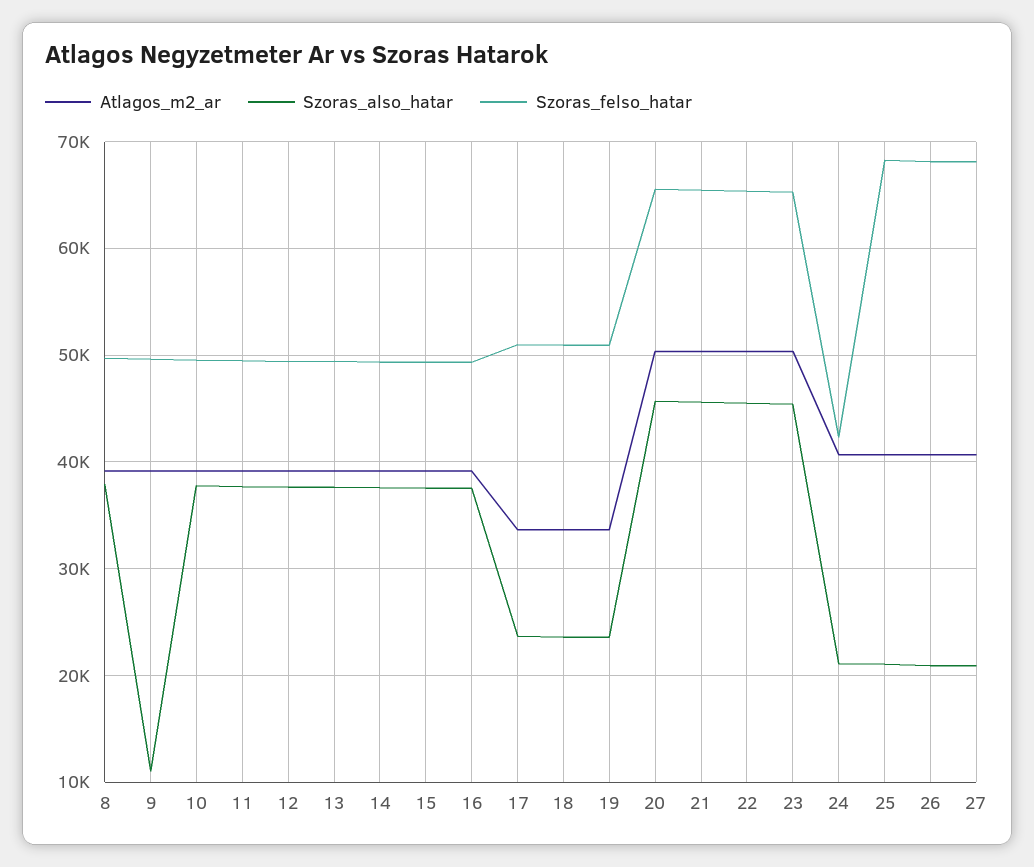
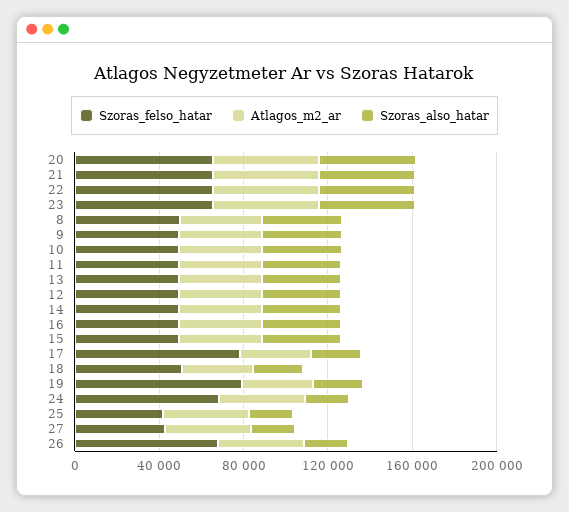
  {
    "Atlagos_m2_ar": {
      "8": 39000,
      "9": 39000,
      "10": 39000,
      "11": 39000,
      "12": 39000,
      "13": 39000,
      "14": 39000,
      "15": 39000,
      "16": 39000,
      "17": 34000,
      "18": 34000,
      "19": 34000,
      "20": 50000,
      "21": 50000,
      "22": 50000,
      "23": 50000,
      "24": 41000,
      "25": 41000,
      "26": 41000,
      "27": 41000
    },
    "Szoras_also_hatar": {
      "8": 38000,
-     "9": 11000,
+     "9": 40000,
      "10": 38000,
      "11": 38000,
      "12": 38000,
      "13": 38000,
      "14": 38000,
      "15": 38000,
      "16": 38000,
      "17": 24000,
      "18": 24000,
      "19": 24000,
      "20": 46000,
      "21": 46000,
      "22": 45000,
      "23": 45000,
      "24": 21000,
      "25": 21000,
      "26": 21000,
      "27": 21000
    },
    "Szoras_felso_hatar": {
      "8": 50000,
      "9": 50000,
      "10": 50000,
      "11": 49000,
      "12": 49000,
      "13": 49000,
      "14": 49000,
      "15": 49000,
      "16": 49000,
-     "17": 51000,
+     "17": 80000,
      "18": 51000,
-     "19": 51000,
+     "19": 80000,
      "20": 66000,
      "21": 65000,
      "22": 65000,
      "23": 65000,
-     "24": 42000,
+     "24": 70000,
-     "25": 68000,
+     "25": 40000,
      "26": 68000,
-     "27": 68000
+     "27": 40000
    }
  }

